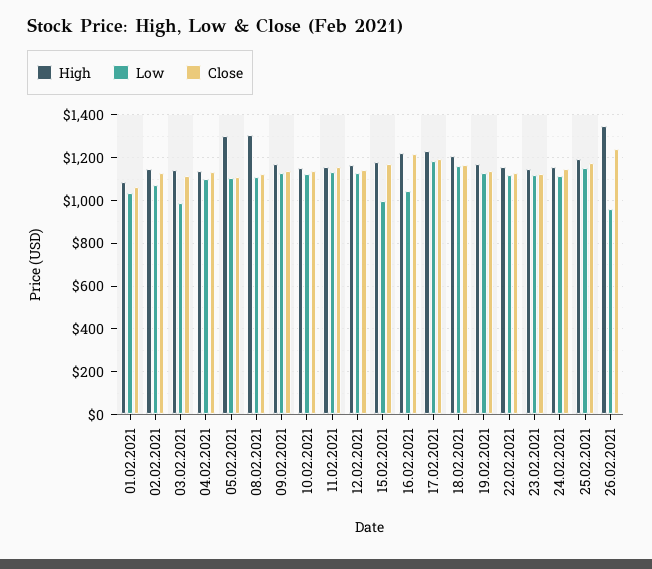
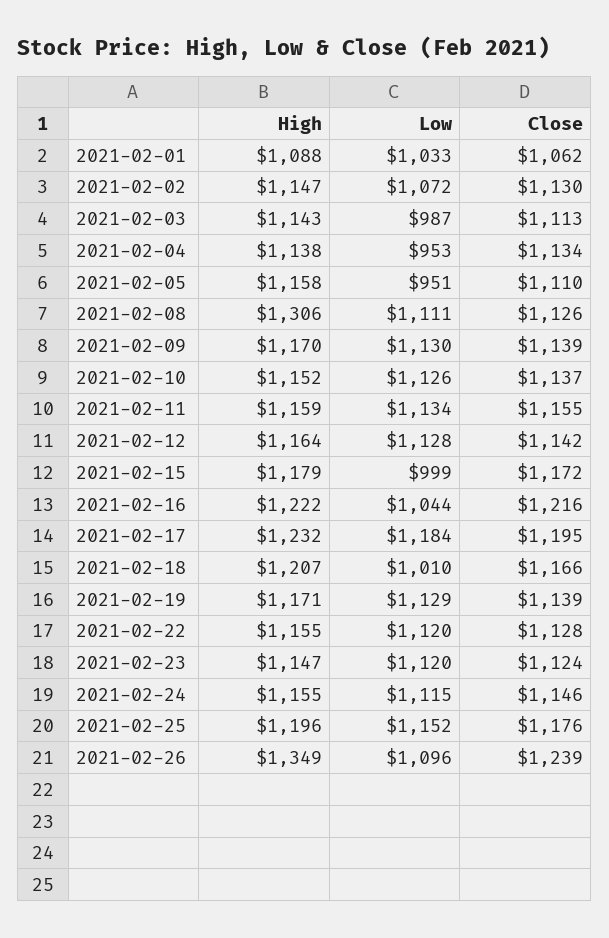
  {
    "High": {
      "01.02.2021": 1088,
      "02.02.2021": 1147,
      "03.02.2021": 1143,
      "04.02.2021": 1138,
-     "05.02.2021": 1300,
+     "05.02.2021": 1158,
      "08.02.2021": 1306,
      "09.02.2021": 1170,
      "10.02.2021": 1152,
      "11.02.2021": 1159,
      "12.02.2021": 1164,
      "15.02.2021": 1179,
      "16.02.2021": 1222,
      "17.02.2021": 1232,
      "18.02.2021": 1207,
      "19.02.2021": 1171,
      "22.02.2021": 1155,
      "23.02.2021": 1147,
      "24.02.2021": 1155,
      "25.02.2021": 1196,
      "26.02.2021": 1349
    },
    "Low": {
      "01.02.2021": 1033,
      "02.02.2021": 1072,
      "03.02.2021": 987,
-     "04.02.2021": 1100,
+     "04.02.2021": 953,
-     "05.02.2021": 1100,
+     "05.02.2021": 951,
      "08.02.2021": 1111,
      "09.02.2021": 1130,
      "10.02.2021": 1126,
      "11.02.2021": 1134,
      "12.02.2021": 1128,
      "15.02.2021": 999,
      "16.02.2021": 1044,
      "17.02.2021": 1184,
-     "18.02.2021": 1150,
+     "18.02.2021": 1010,
      "19.02.2021": 1129,
      "22.02.2021": 1120,
      "23.02.2021": 1120,
      "24.02.2021": 1115,
      "25.02.2021": 1152,
-     "26.02.2021": 950
+     "26.02.2021": 1096
    },
    "Close": {
      "01.02.2021": 1062,
      "02.02.2021": 1130,
      "03.02.2021": 1113,
      "04.02.2021": 1134,
      "05.02.2021": 1110,
      "08.02.2021": 1126,
      "09.02.2021": 1139,
      "10.02.2021": 1137,
      "11.02.2021": 1155,
      "12.02.2021": 1142,
      "15.02.2021": 1172,
      "16.02.2021": 1216,
      "17.02.2021": 1195,
      "18.02.2021": 1166,
      "19.02.2021": 1139,
      "22.02.2021": 1128,
      "23.02.2021": 1124,
      "24.02.2021": 1146,
      "25.02.2021": 1176,
      "26.02.2021": 1239
    }
  }

